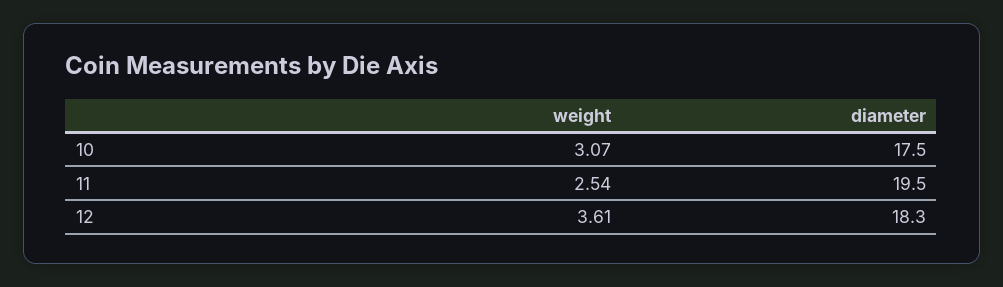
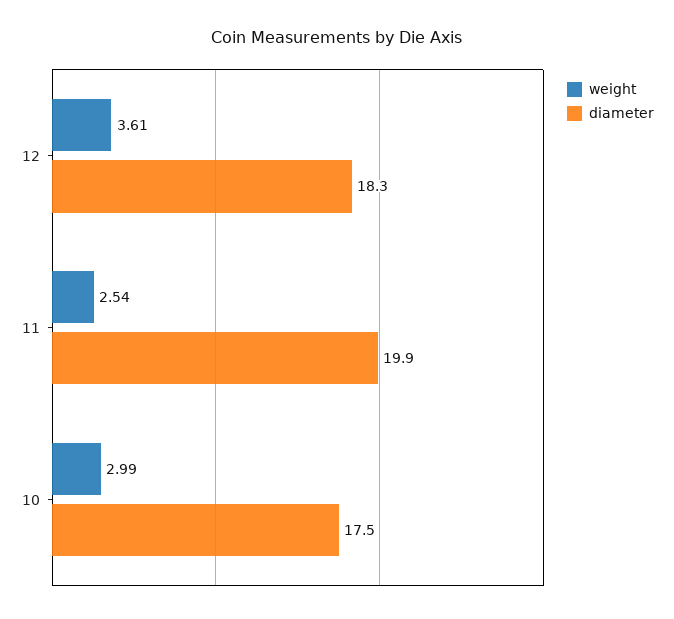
  {
    "weight": {
-     "10": 3.07,
+     "10": 2.99,
      "11": 2.54,
      "12": 3.61
    },
    "diameter": {
      "10": 17.5,
-     "11": 19.5,
+     "11": 19.9,
      "12": 18.3
    }
  }

